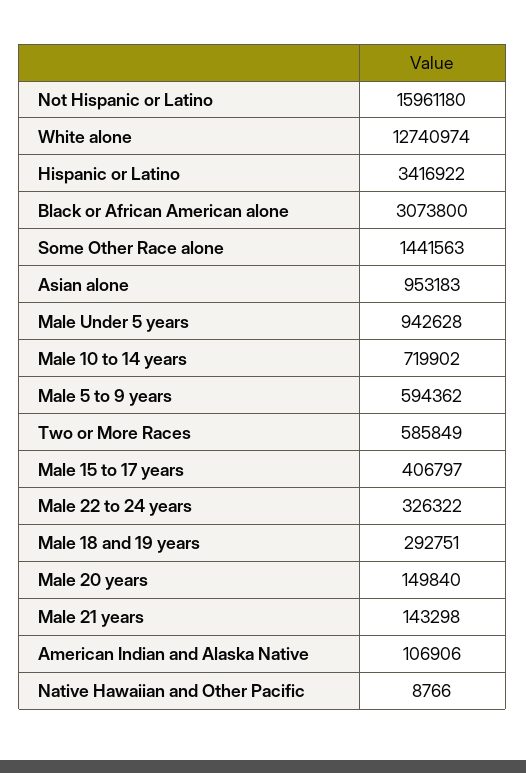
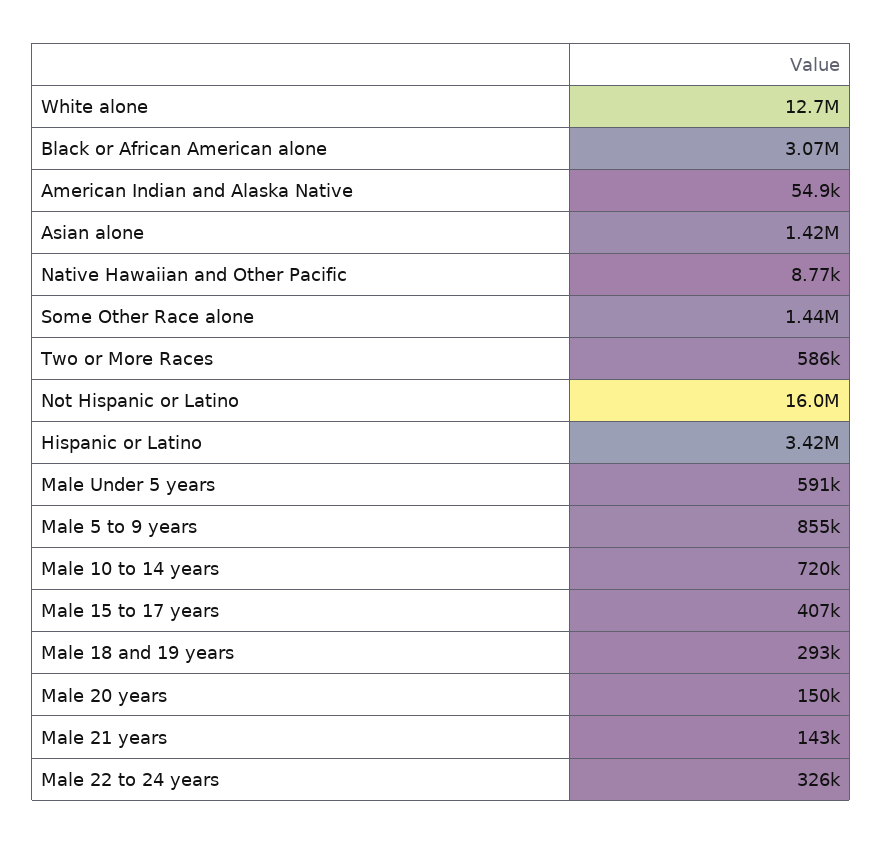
  {
    "Not Hispanic or Latino": 15961180,
    "White alone": 12740974,
    "Hispanic or Latino": 3416922,
    "Black or African American alone": 3073800,
    "Some Other Race alone": 1441563,
-   "Asian alone": 953183,
+   "Asian alone": 1420000,
-   "Male Under 5 years": 942628,
+   "Male Under 5 years": 591000,
    "Male 10 to 14 years": 719902,
-   "Male 5 to 9 years": 594362,
+   "Male 5 to 9 years": 855000,
    "Two or More Races": 585849,
    "Male 15 to 17 years": 406797,
    "Male 22 to 24 years": 326322,
    "Male 18 and 19 years": 292751,
    "Male 20 years": 149840,
    "Male 21 years": 143298,
-   "American Indian and Alaska Native": 106906,
+   "American Indian and Alaska Native": 54900,
    "Native Hawaiian and Other Pacific": 8766
  }

